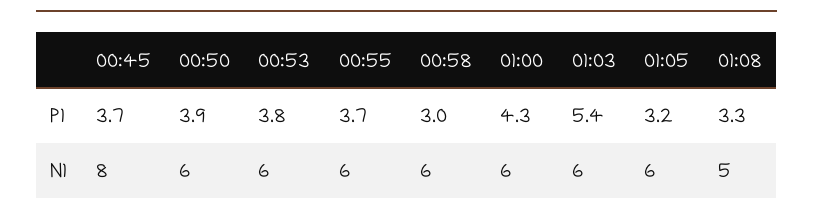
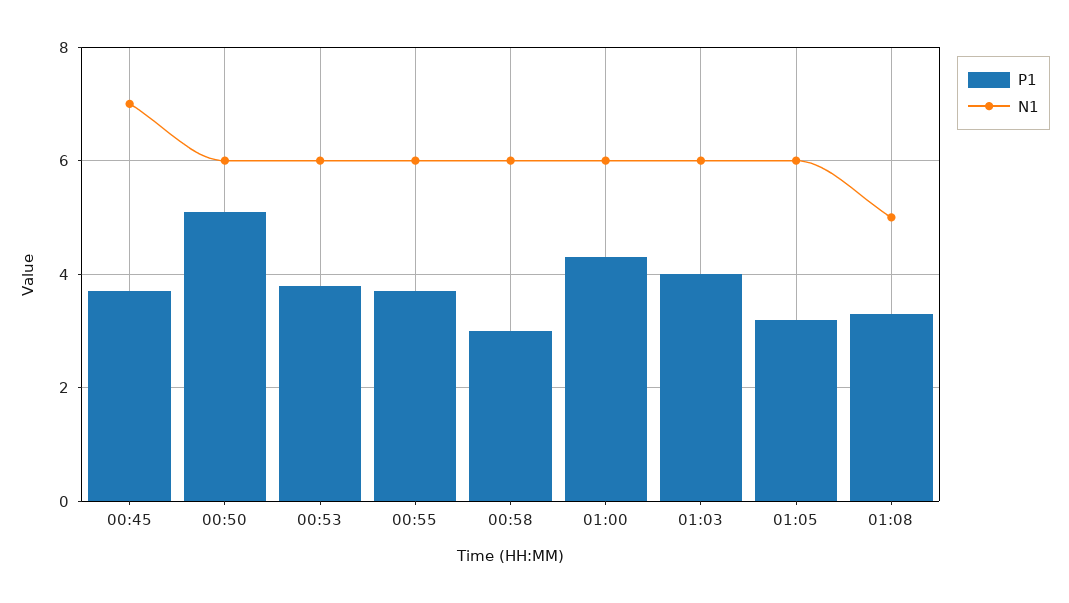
  {
    "P1": {
      "00:45": 3.7,
-     "00:50": 3.9,
+     "00:50": 5,
      "00:53": 3.8,
      "00:55": 3.7,
      "00:58": 3,
      "01:00": 4.3,
-     "01:03": 5.4,
+     "01:03": 4,
      "01:05": 3.2,
      "01:08": 3.3
    },
    "N1": {
-     "00:45": 8,
+     "00:45": 7,
      "00:50": 6,
      "00:53": 6,
      "00:55": 6,
      "00:58": 6,
      "01:00": 6,
      "01:03": 6,
      "01:05": 6,
      "01:08": 5
    }
  }

